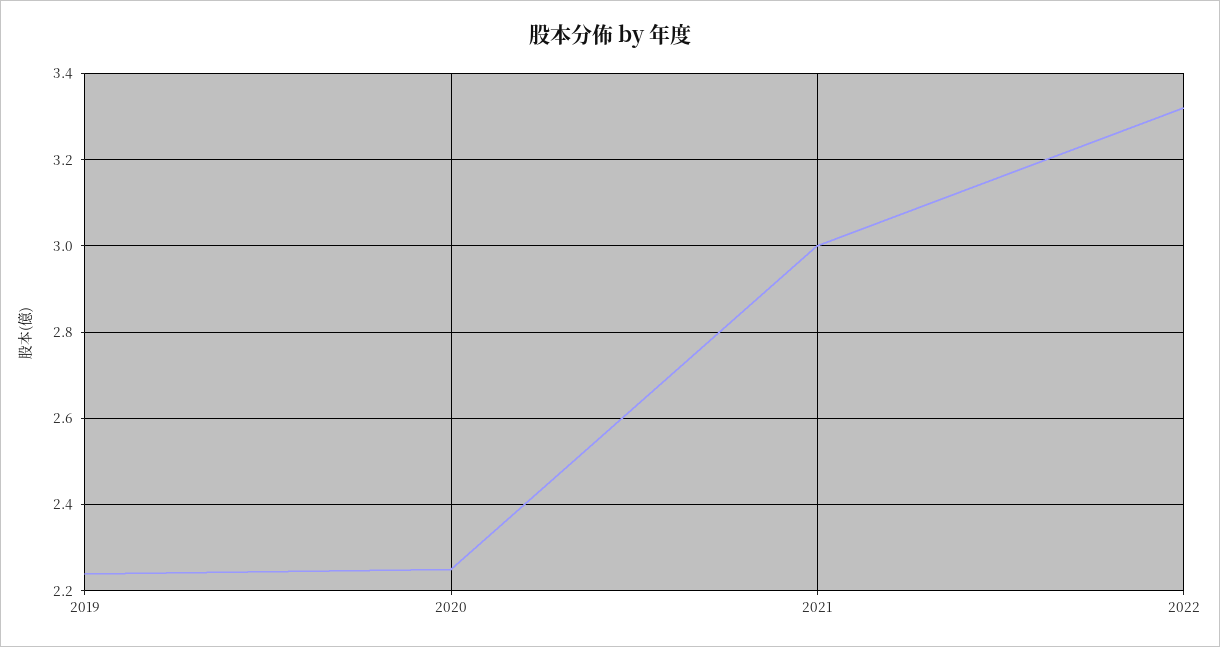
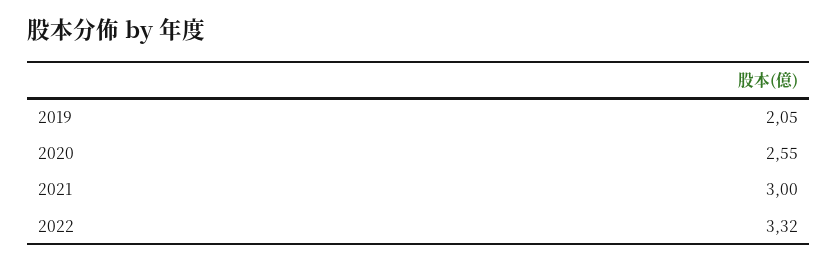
  {
-   "2019": 2.25,
+   "2019": 2.05,
-   "2020": 2.25,
+   "2020": 2.55,
    "2021": 3,
    "2022": 3.32
  }

